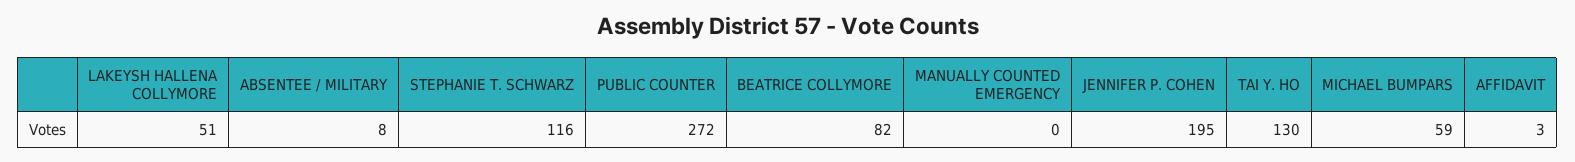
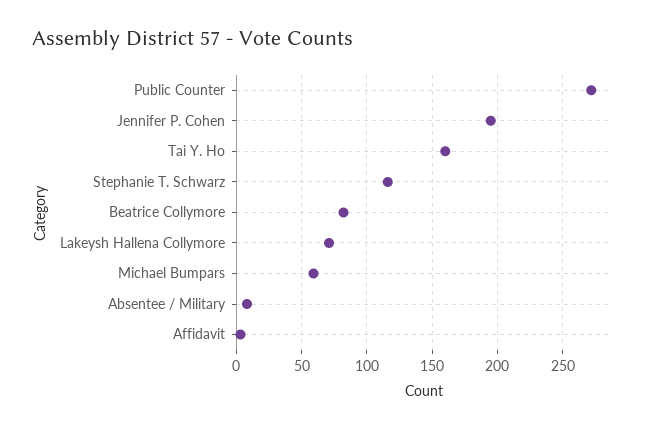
  {
-   "LAKEYSH HALLENA COLLYMORE": 51,
+   "LAKEYSH HALLENA COLLYMORE": 70,
    "ABSENTEE / MILITARY": 8,
    "STEPHANIE T. SCHWARZ": 116,
    "PUBLIC COUNTER": 272,
    "BEATRICE COLLYMORE": 82,
-   "MANUALLY COUNTED EMERGENCY": 0,
    "JENNIFER P. COHEN": 195,
-   "TAI Y. HO": 130,
+   "TAI Y. HO": 160,
    "MICHAEL BUMPARS": 59,
    "AFFIDAVIT": 3
  }

